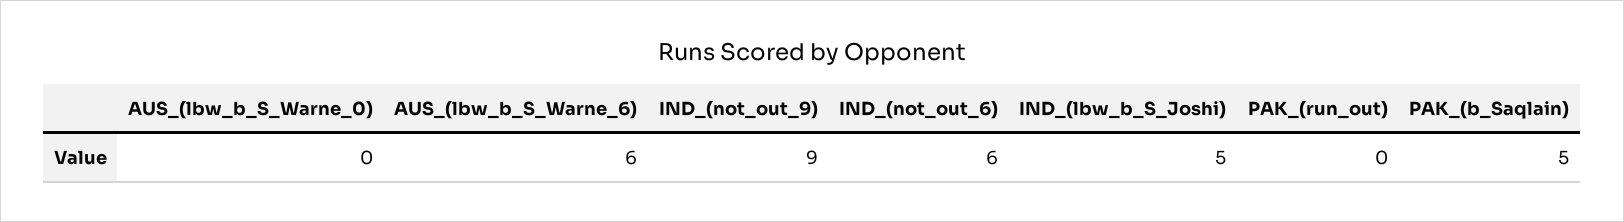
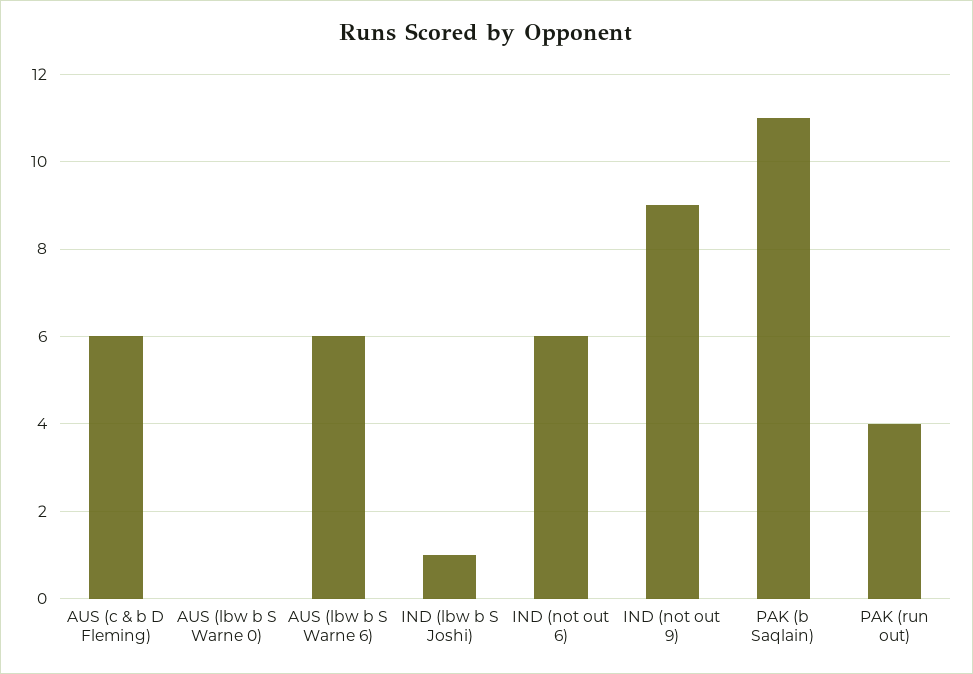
  {
    "AUS_(lbw_b_S_Warne_0)": 0,
    "AUS_(lbw_b_S_Warne_6)": 6,
    "IND_(not_out_9)": 9,
    "IND_(not_out_6)": 6,
-   "IND_(lbw_b_S_Joshi)": 5,
+   "IND_(lbw_b_S_Joshi)": 1,
-   "PAK_(run_out)": 0,
+   "PAK_(run_out)": 4,
-   "PAK_(b_Saqlain)": 5
+   "PAK_(b_Saqlain)": 11,
+   "AUS (c & b D Fleming)": 6
  }

